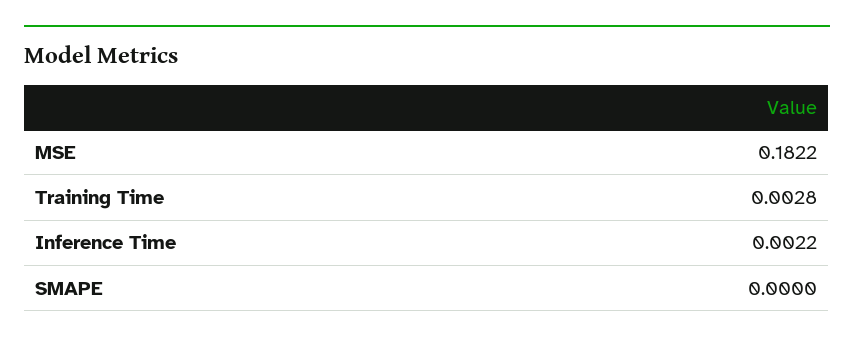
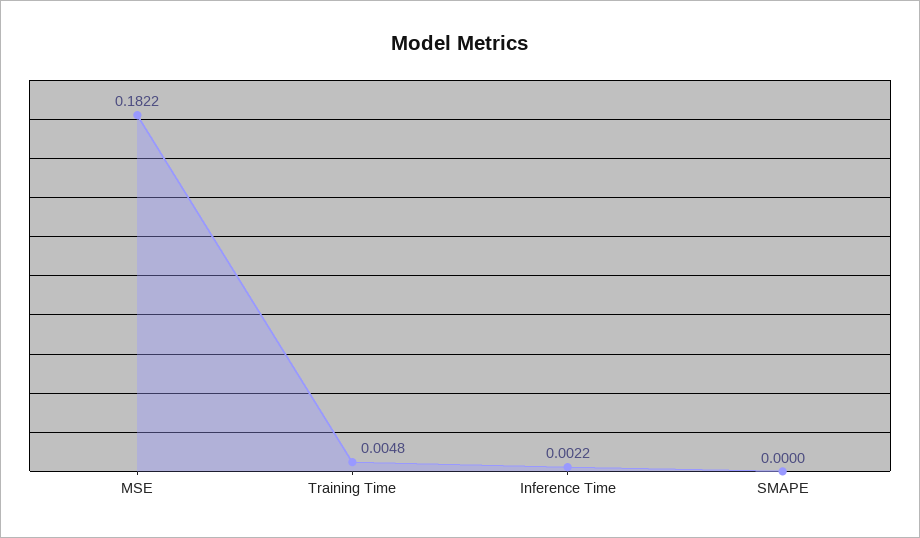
  {
    "MSE": 0.1822,
-   "Training Time": 0.0028,
+   "Training Time": 0.0048,
    "Inference Time": 0.0022,
    "SMAPE": 0
  }

